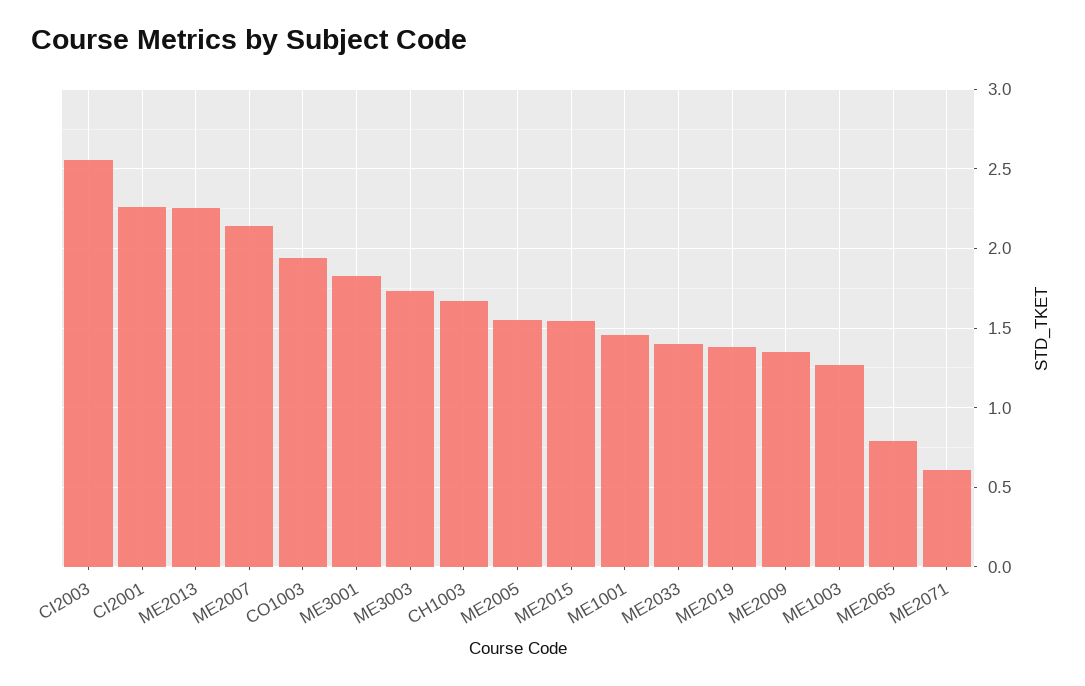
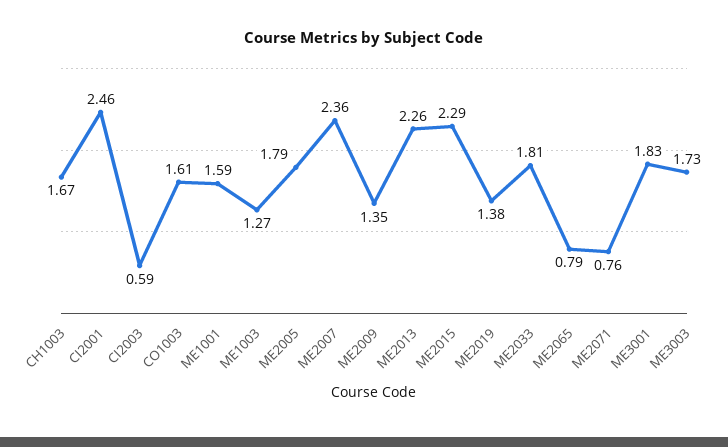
  {
-   "CI2003": 2.55,
+   "CI2003": 0.59,
-   "CI2001": 2.25,
+   "CI2001": 2.46,
    "ME2013": 2.26,
-   "ME2007": 2.15,
+   "ME2007": 2.36,
-   "CO1003": 1.95,
+   "CO1003": 1.61,
    "ME3001": 1.83,
    "ME3003": 1.73,
    "CH1003": 1.67,
-   "ME2005": 1.55,
+   "ME2005": 1.79,
-   "ME2015": 1.55,
+   "ME2015": 2.29,
-   "ME1001": 1.45,
+   "ME1001": 1.59,
-   "ME2033": 1.4,
+   "ME2033": 1.81,
    "ME2019": 1.38,
    "ME2009": 1.35,
    "ME1003": 1.27,
    "ME2065": 0.79,
-   "ME2071": 0.6
+   "ME2071": 0.76
  }

